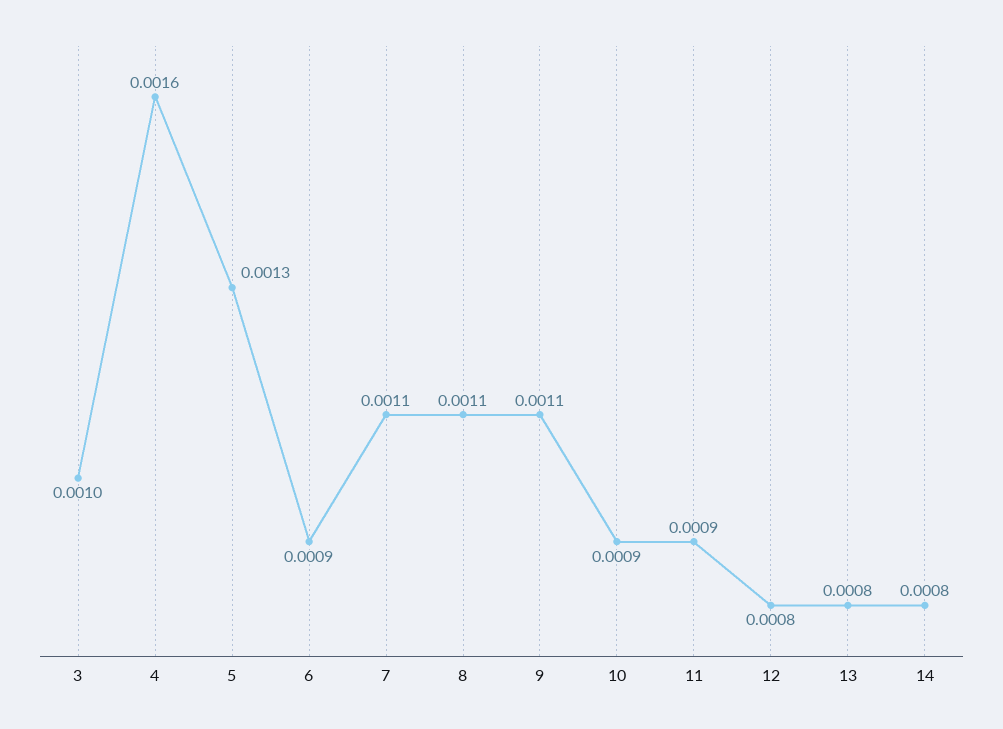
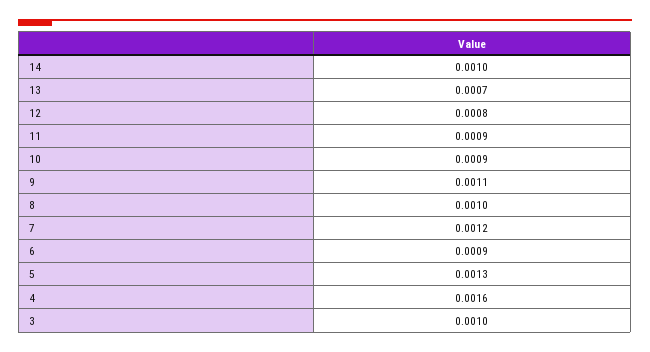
  {
    "3": 0.001,
    "4": 0.0016,
    "5": 0.0013,
    "6": 0.0009,
-   "7": 0.0011,
+   "7": 0.0012,
-   "8": 0.0011,
+   "8": 0.001,
    "9": 0.0011,
    "10": 0.0009,
    "11": 0.0009,
    "12": 0.0008,
-   "13": 0.0008,
+   "13": 0.0007,
-   "14": 0.0008
+   "14": 0.001
  }

